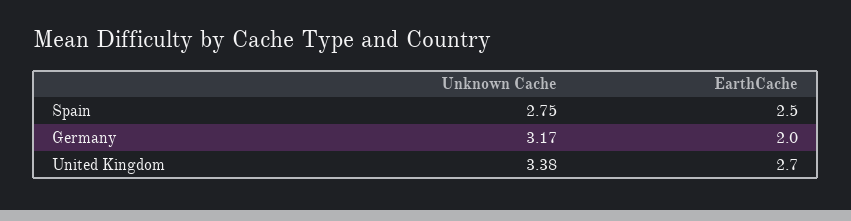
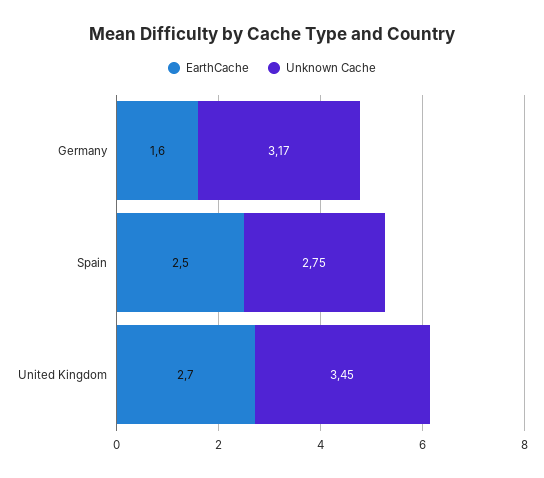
  {
    "Unknown Cache": {
      "Spain": 2.75,
      "Germany": 3.17,
-     "United Kingdom": 3.38
+     "United Kingdom": 3.45
    },
    "EarthCache": {
      "Spain": 2.5,
-     "Germany": 2,
+     "Germany": 1.6,
      "United Kingdom": 2.7
    }
  }

